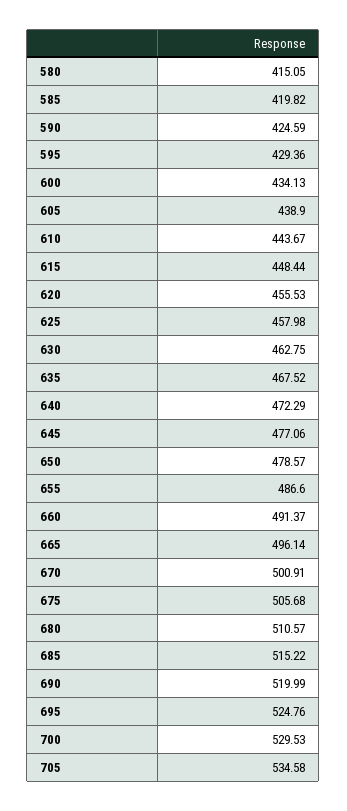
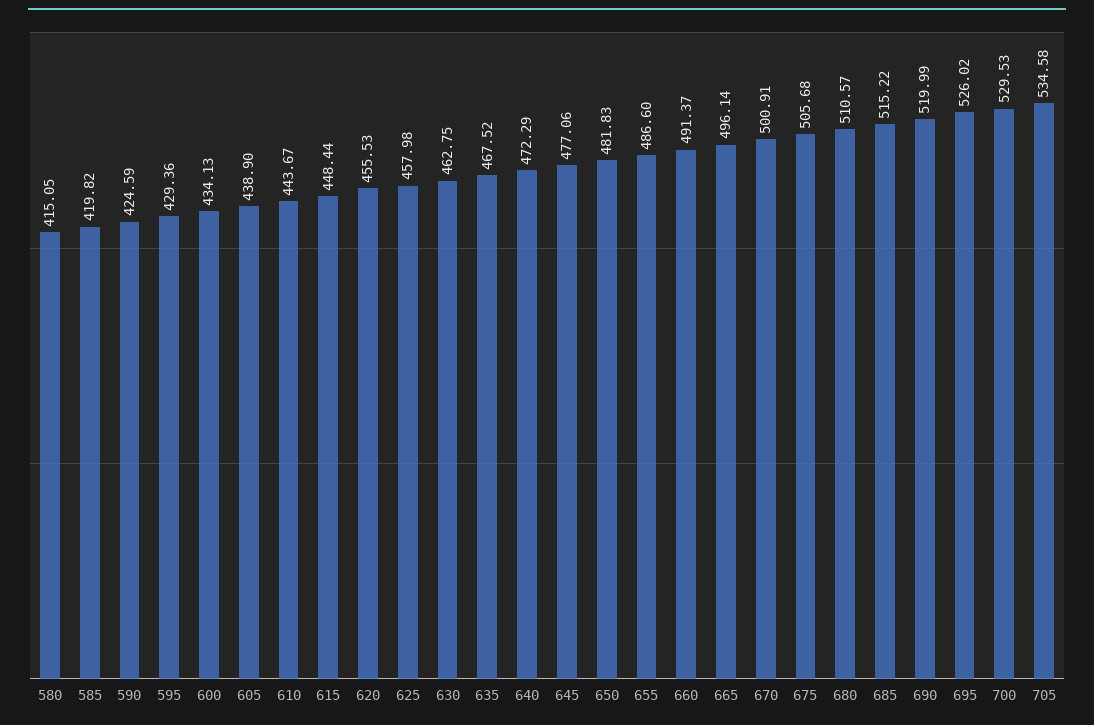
  {
    "580": 415.05,
    "585": 419.82,
    "590": 424.59,
    "595": 429.36,
    "600": 434.13,
    "605": 438.9,
    "610": 443.67,
    "615": 448.44,
    "620": 455.53,
    "625": 457.98,
    "630": 462.75,
    "635": 467.52,
    "640": 472.29,
    "645": 477.06,
-   "650": 478.57,
+   "650": 481.83,
    "655": 486.6,
    "660": 491.37,
    "665": 496.14,
    "670": 500.91,
    "675": 505.68,
    "680": 510.57,
    "685": 515.22,
    "690": 519.99,
-   "695": 524.76,
+   "695": 526.02,
    "700": 529.53,
    "705": 534.58
  }

